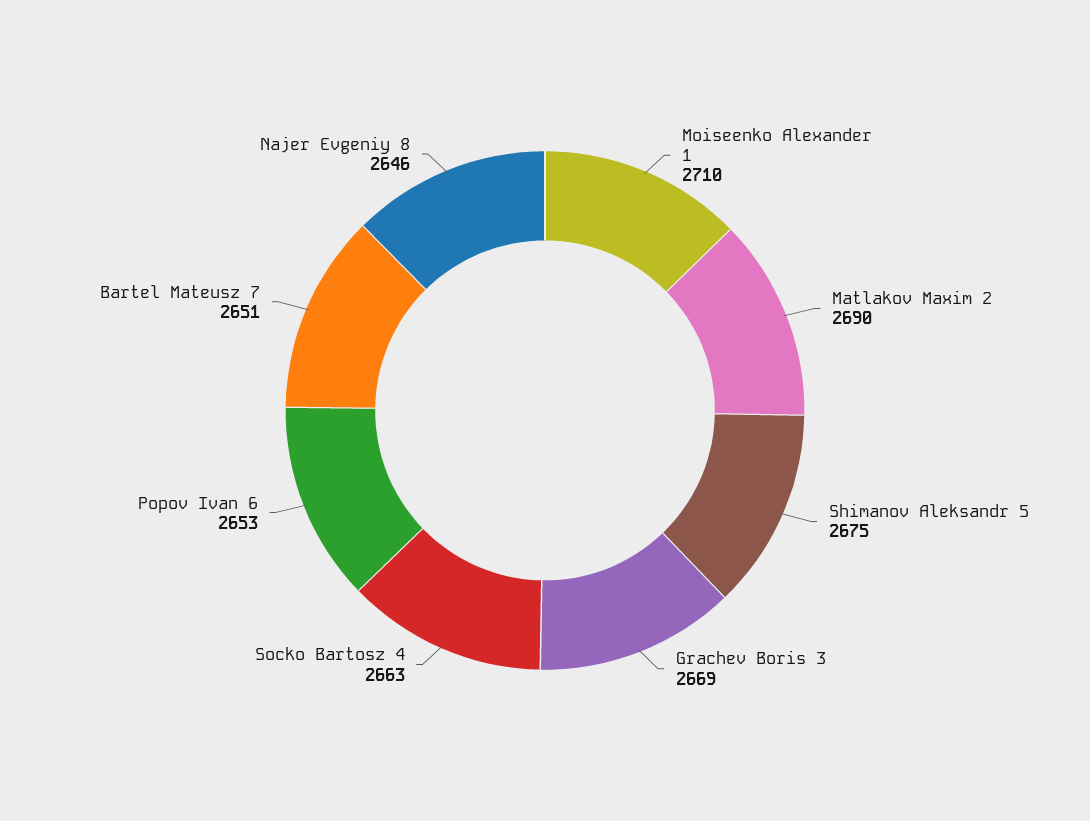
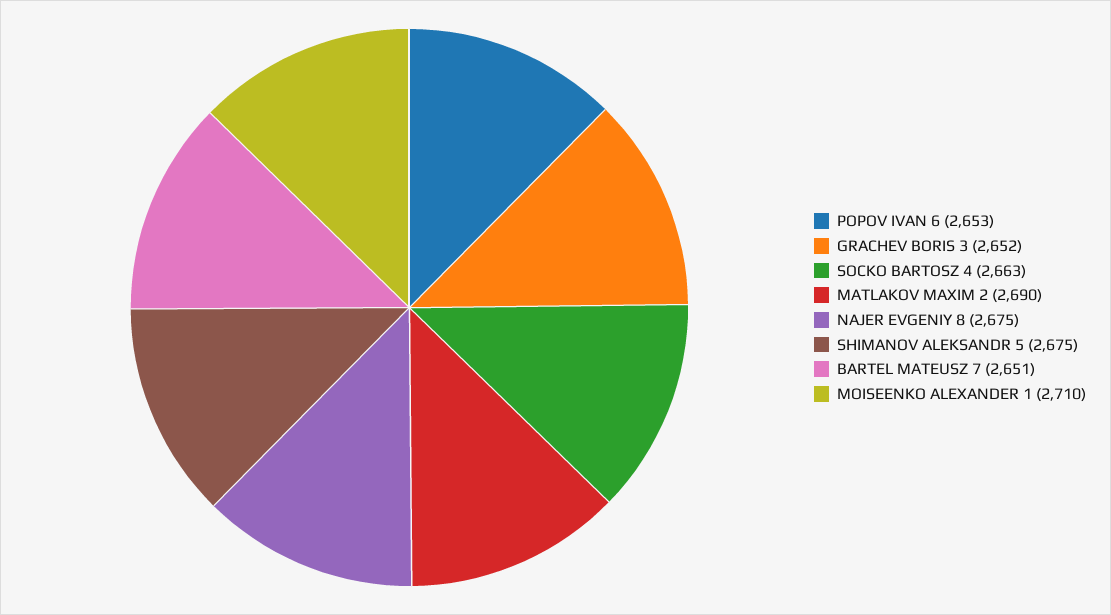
  {
    "Moiseenko Alexander 1": 2710,
    "Matlakov Maxim 2": 2690,
    "Shimanov Aleksandr 5": 2675,
-   "Grachev Boris 3": 2669,
+   "Grachev Boris 3": 2652,
    "Socko Bartosz 4": 2663,
    "Popov Ivan 6": 2653,
    "Bartel Mateusz 7": 2651,
-   "Najer Evgeniy 8": 2646
+   "Najer Evgeniy 8": 2675
  }

